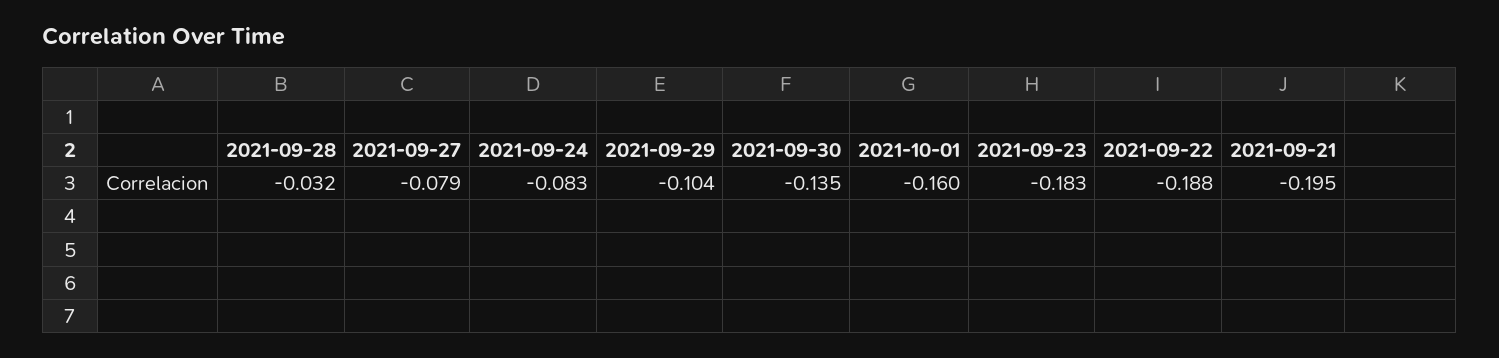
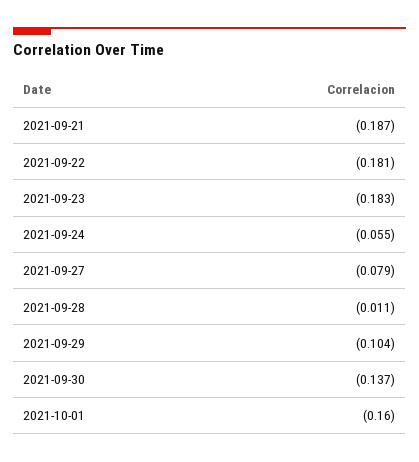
  {
-   "2021-09-28": -0.032,
+   "2021-09-28": -0.011,
    "2021-09-27": -0.079,
-   "2021-09-24": -0.083,
+   "2021-09-24": -0.055,
    "2021-09-29": -0.104,
-   "2021-09-30": -0.135,
+   "2021-09-30": -0.137,
    "2021-10-01": -0.16,
    "2021-09-23": -0.183,
-   "2021-09-22": -0.188,
+   "2021-09-22": -0.181,
-   "2021-09-21": -0.195
+   "2021-09-21": -0.187
  }

